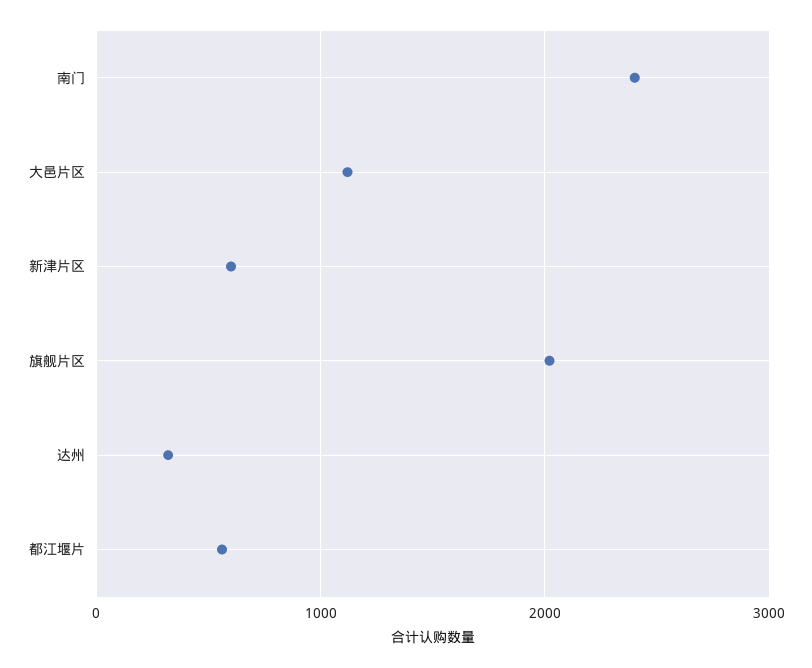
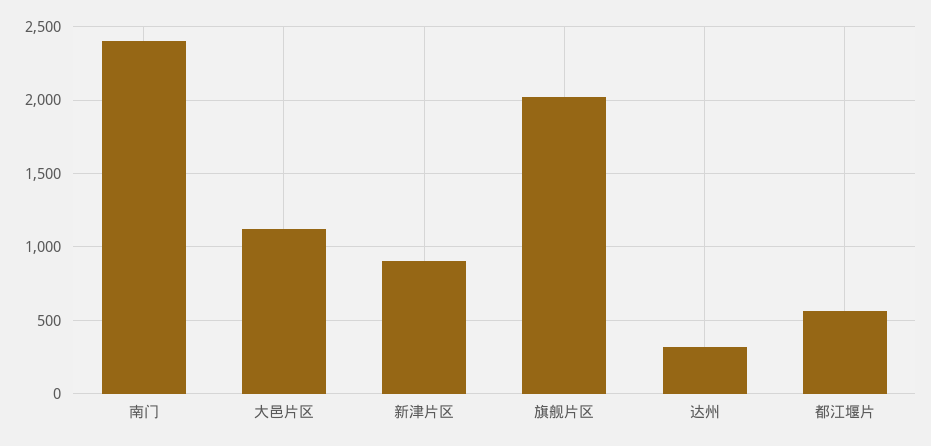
  {
    "南门": 2400,
    "大邑片区": 1100,
-   "新津片区": 600,
+   "新津片区": 900,
    "旗舰片区": 2000,
    "达州": 300,
    "都江堰片": 550
  }

